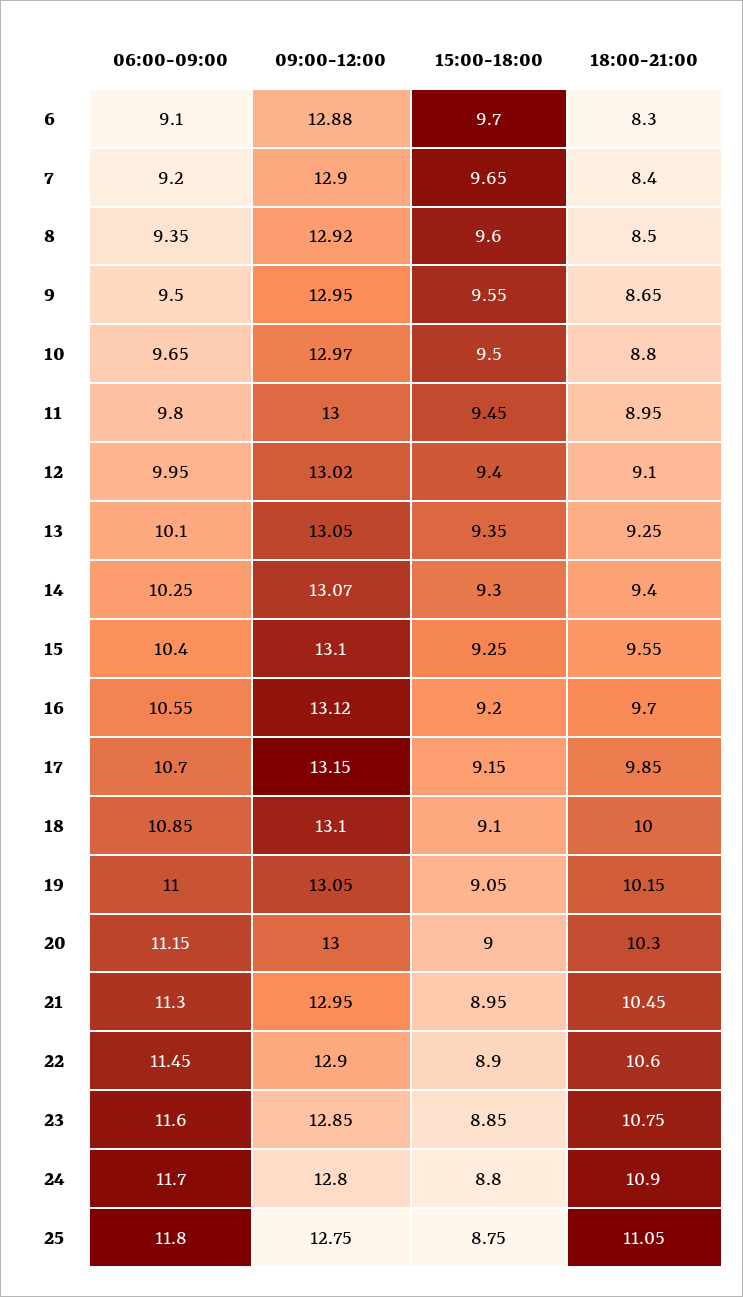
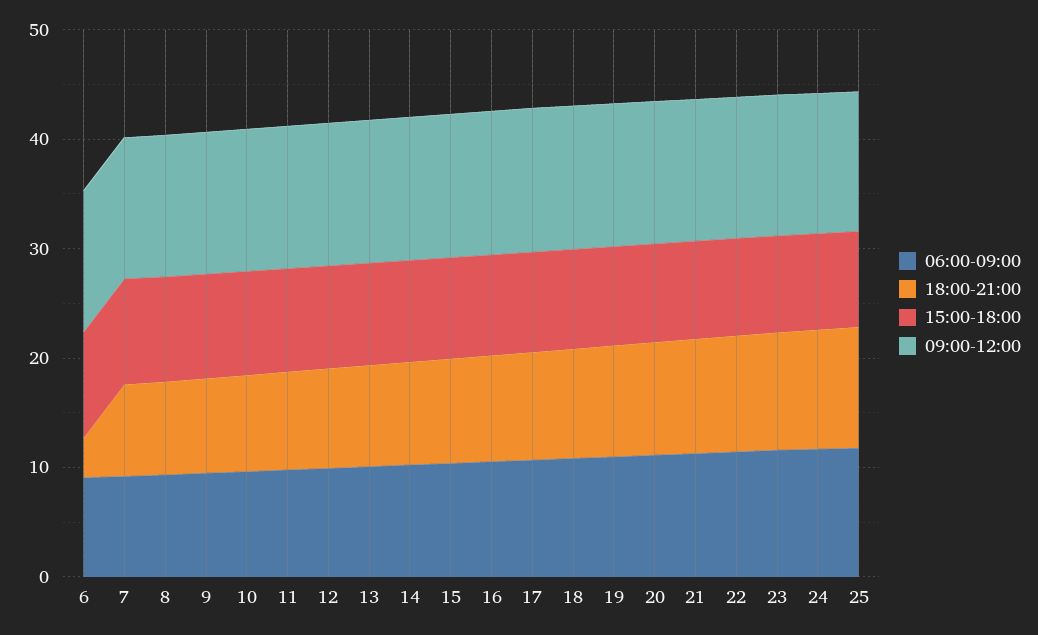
  {
    "06:00-09:00": {
      "6": 9.1,
      "7": 9.2,
      "8": 9.35,
      "9": 9.5,
      "10": 9.65,
      "11": 9.8,
      "12": 9.95,
      "13": 10.1,
      "14": 10.25,
      "15": 10.4,
      "16": 10.55,
      "17": 10.7,
      "18": 10.85,
      "19": 11,
      "20": 11.15,
      "21": 11.3,
      "22": 11.45,
      "23": 11.6,
      "24": 11.7,
      "25": 11.8
    },
    "09:00-12:00": {
      "6": 12.88,
      "7": 12.9,
      "8": 12.92,
      "9": 12.95,
      "10": 12.97,
      "11": 13,
      "12": 13.02,
      "13": 13.05,
      "14": 13.07,
      "15": 13.1,
      "16": 13.12,
      "17": 13.15,
      "18": 13.1,
      "19": 13.05,
      "20": 13,
      "21": 12.95,
      "22": 12.9,
      "23": 12.85,
      "24": 12.8,
      "25": 12.75
    },
    "15:00-18:00": {
      "6": 9.7,
      "7": 9.65,
      "8": 9.6,
      "9": 9.55,
      "10": 9.5,
      "11": 9.45,
      "12": 9.4,
      "13": 9.35,
      "14": 9.3,
      "15": 9.25,
      "16": 9.2,
      "17": 9.15,
      "18": 9.1,
      "19": 9.05,
      "20": 9,
      "21": 8.95,
      "22": 8.9,
      "23": 8.85,
      "24": 8.8,
      "25": 8.75
    },
    "18:00-21:00": {
-     "6": 8.3,
+     "6": 4,
      "7": 8.4,
      "8": 8.5,
      "9": 8.65,
      "10": 8.8,
      "11": 8.95,
      "12": 9.1,
      "13": 9.25,
      "14": 9.4,
      "15": 9.55,
      "16": 9.7,
      "17": 9.85,
      "18": 10,
      "19": 10.15,
      "20": 10.3,
      "21": 10.45,
      "22": 10.6,
      "23": 10.75,
      "24": 10.9,
      "25": 11.05
    }
  }

